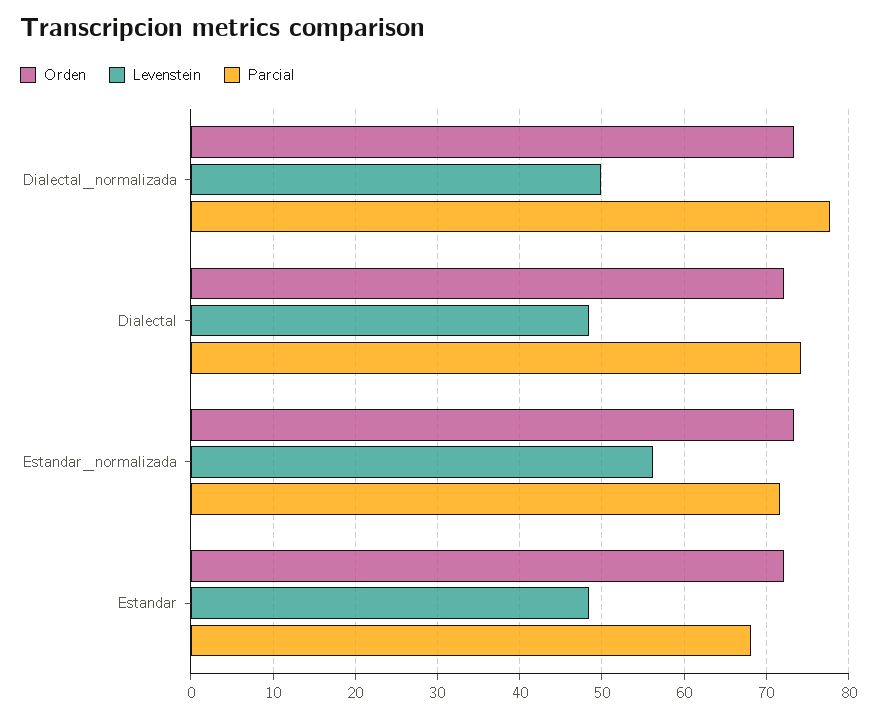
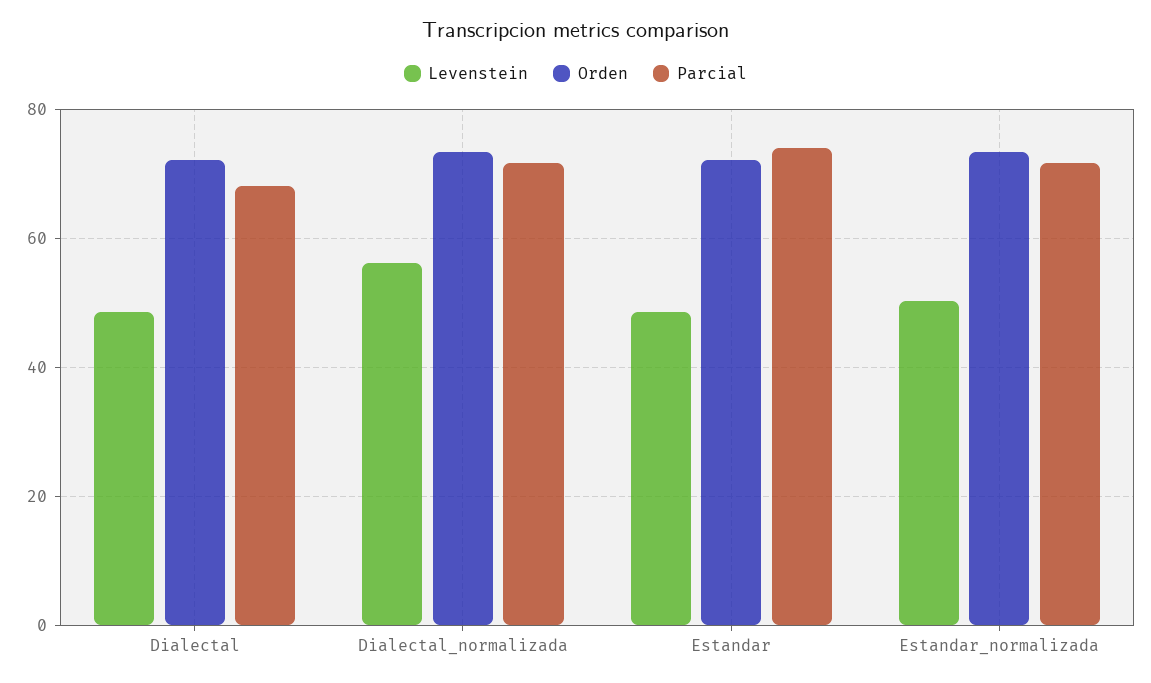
  {
    "Orden": {
      "Dialectal_normalizada": 73,
      "Dialectal": 72,
      "Estandar_normalizada": 73,
      "Estandar": 72
    },
    "Levenstein": {
-     "Dialectal_normalizada": 50,
+     "Dialectal_normalizada": 56,
      "Dialectal": 48,
-     "Estandar_normalizada": 56,
+     "Estandar_normalizada": 50,
      "Estandar": 48
    },
    "Parcial": {
-     "Dialectal_normalizada": 78,
+     "Dialectal_normalizada": 72,
-     "Dialectal": 74,
+     "Dialectal": 68,
      "Estandar_normalizada": 72,
-     "Estandar": 68
+     "Estandar": 74
    }
  }

